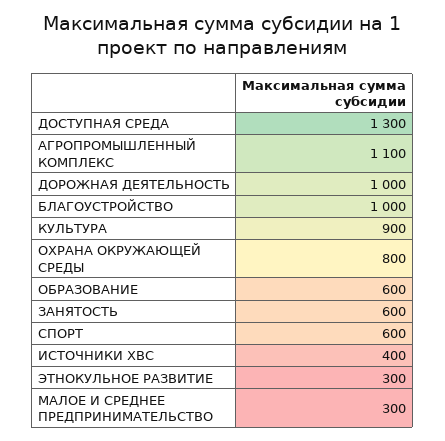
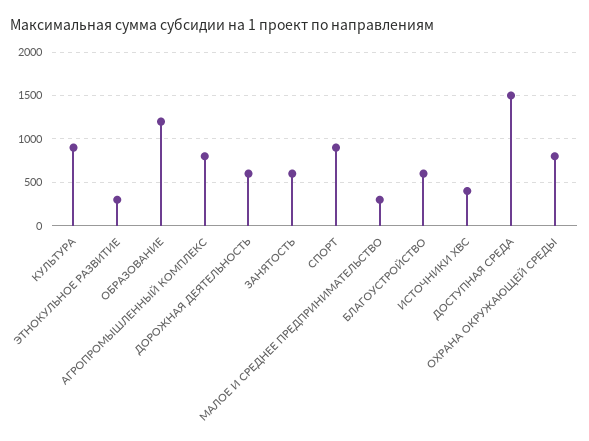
  {
-   "ДОСТУПНАЯ СРЕДА": 1300,
+   "ДОСТУПНАЯ СРЕДА": 1500,
-   "АГРОПРОМЫШЛЕННЫЙ КОМПЛЕКС": 1100,
+   "АГРОПРОМЫШЛЕННЫЙ КОМПЛЕКС": 800,
-   "ДОРОЖНАЯ ДЕЯТЕЛЬНОСТЬ": 1000,
+   "ДОРОЖНАЯ ДЕЯТЕЛЬНОСТЬ": 600,
-   "БЛАГОУСТРОЙСТВО": 1000,
+   "БЛАГОУСТРОЙСТВО": 600,
    "КУЛЬТУРА": 900,
    "ОХРАНА ОКРУЖАЮЩЕЙ СРЕДЫ": 800,
-   "ОБРАЗОВАНИЕ": 600,
+   "ОБРАЗОВАНИЕ": 1200,
    "ЗАНЯТОСТЬ": 600,
-   "СПОРТ": 600,
+   "СПОРТ": 900,
    "ИСТОЧНИКИ ХВС": 400,
    "ЭТНОКУЛЬНОЕ РАЗВИТИЕ": 300,
    "МАЛОЕ И СРЕДНЕЕ ПРЕДПРИНИМАТЕЛЬСТВО": 300
  }

